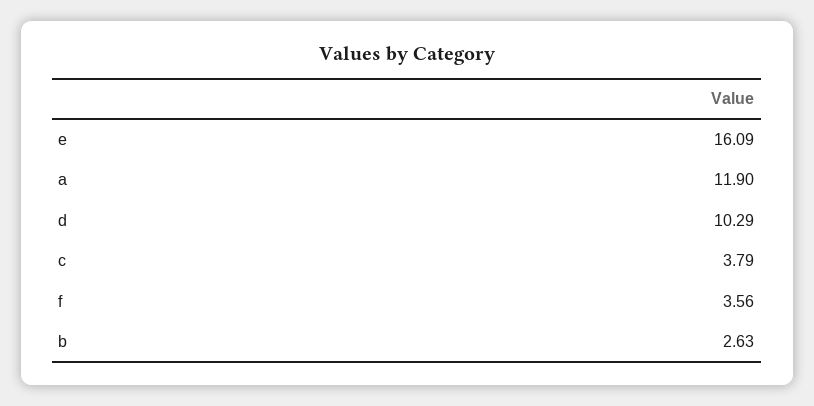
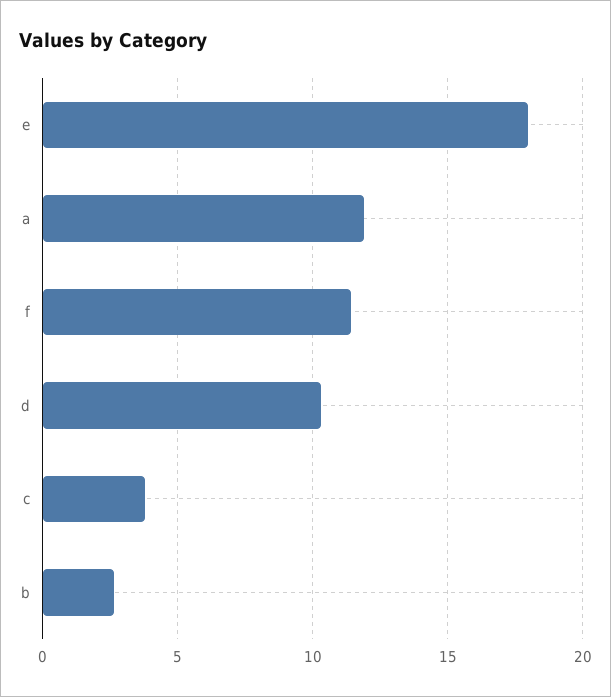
  {
-   "e": 16.09,
+   "e": 18,
    "a": 11.9,
    "d": 10.29,
    "c": 3.79,
-   "f": 3.56,
+   "f": 11.5,
    "b": 2.63
  }

